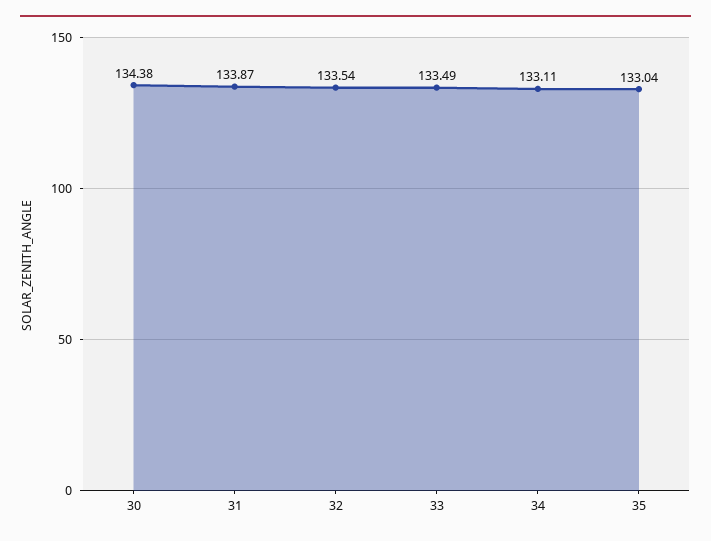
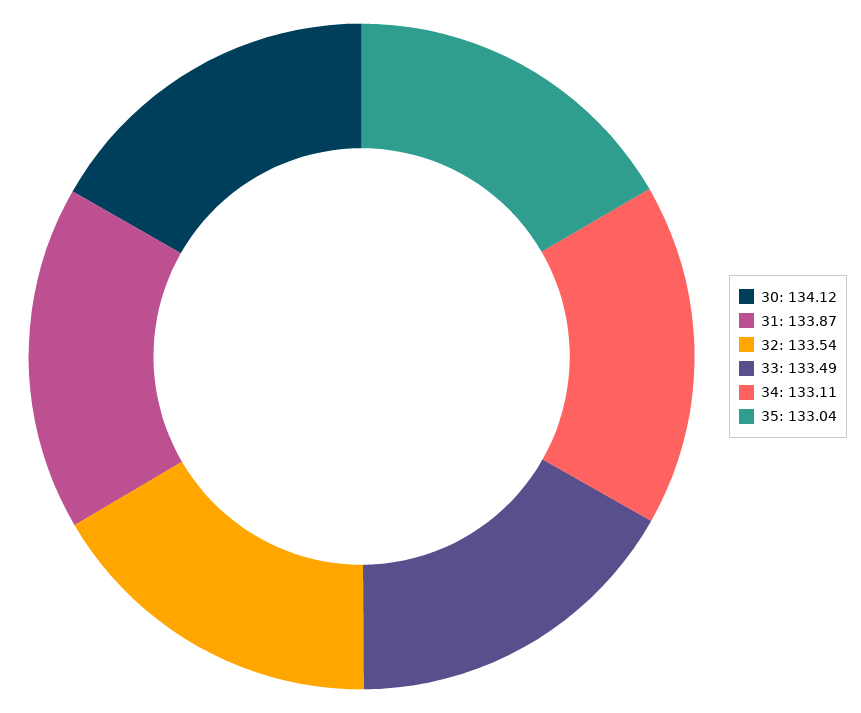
  {
-   "30": 134.38,
+   "30": 134.12,
    "31": 133.87,
    "32": 133.54,
    "33": 133.49,
    "34": 133.11,
    "35": 133.04
  }

